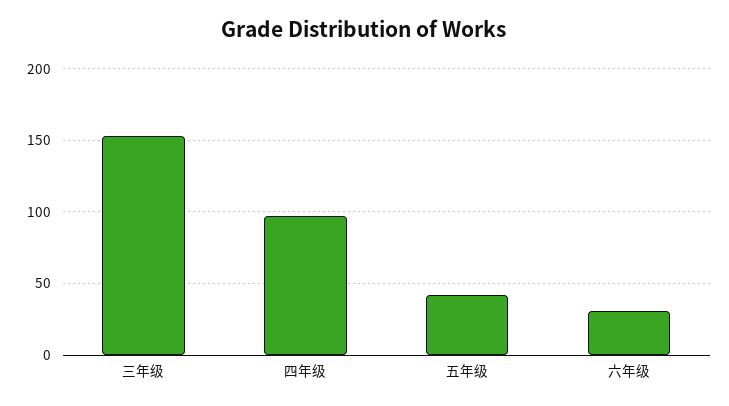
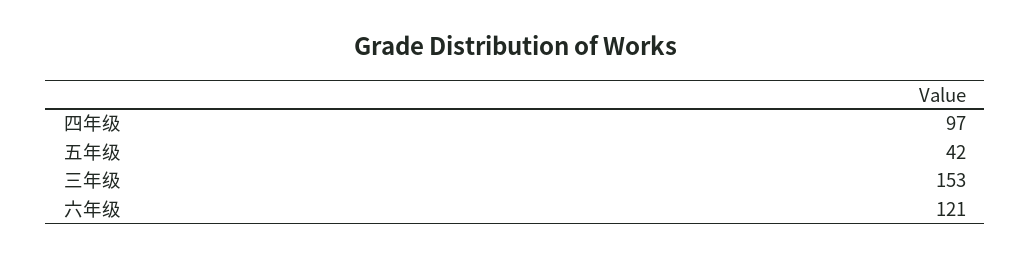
  {
    "三年级": 153,
    "四年级": 97,
    "五年级": 42,
-   "六年级": 30
+   "六年级": 121
  }

